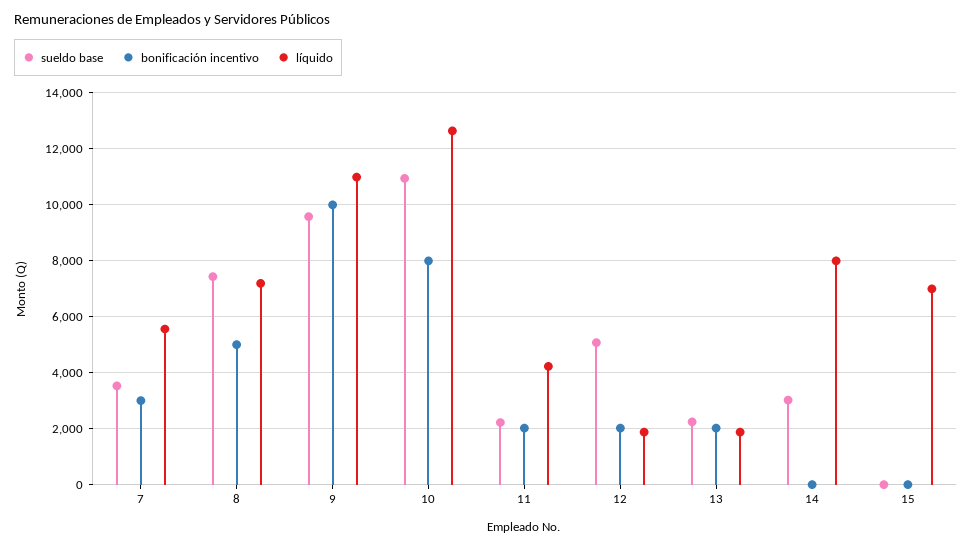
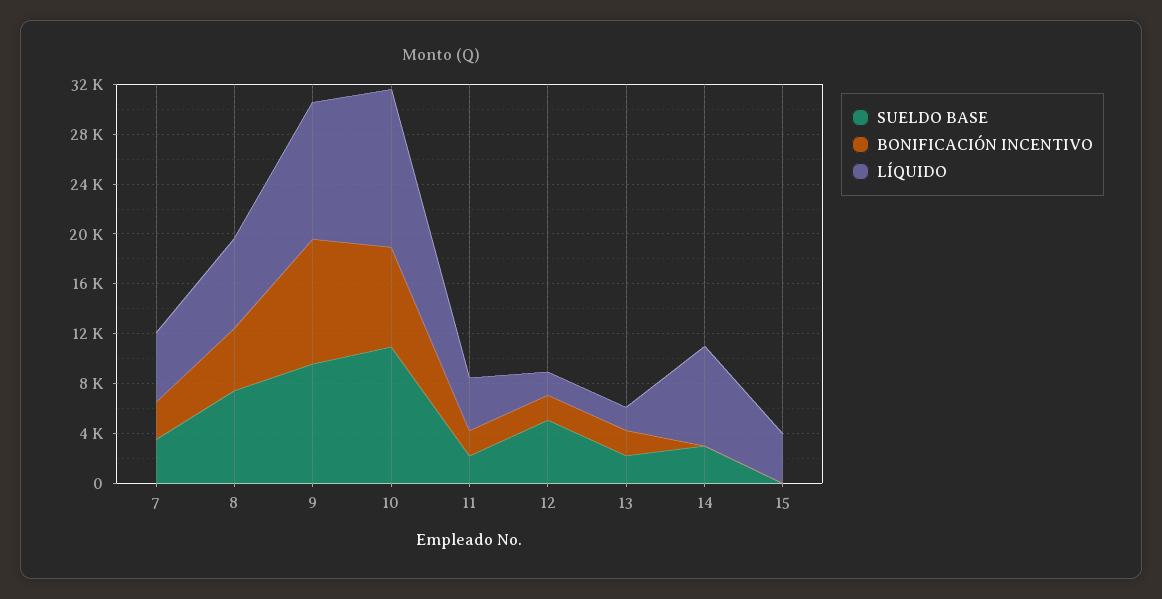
  {
    "sueldo base": {
      "7": 3500,
      "8": 7500,
      "9": 9500,
      "10": 11000,
      "11": 2250,
      "12": 5000,
      "13": 2250,
      "14": 3000,
      "15": 0
    },
    "bonificación incentivo": {
      "7": 3000,
      "8": 5000,
      "9": 10000,
      "10": 8000,
      "11": 2000,
      "12": 2000,
      "13": 2000,
      "14": 0,
      "15": 0
    },
    "líquido": {
      "7": 5500,
      "8": 7250,
      "9": 11000,
      "10": 12750,
      "11": 4250,
      "12": 1750,
      "13": 1750,
      "14": 8000,
-     "15": 7000
+     "15": 4000
    }
  }

